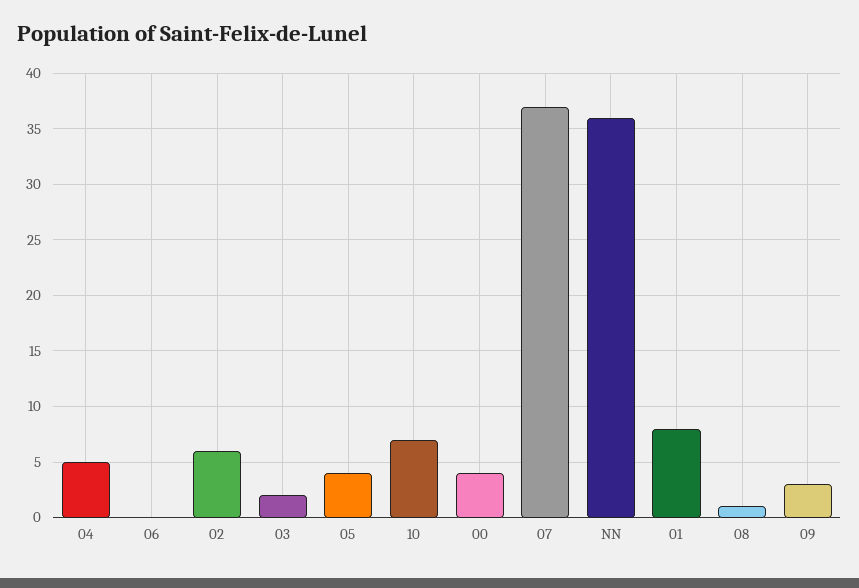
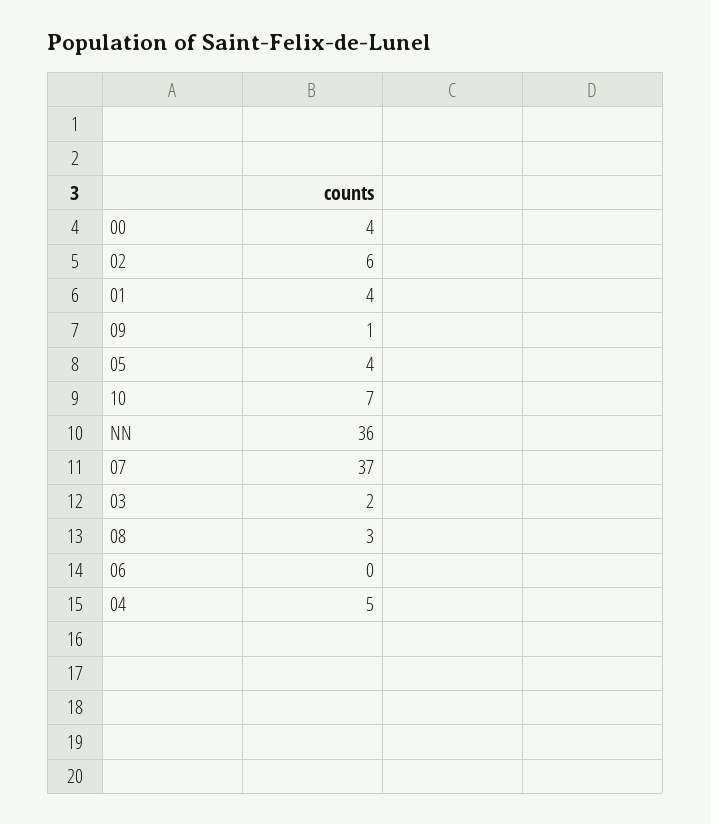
  {
    "04": 5,
    "06": 0,
    "02": 6,
    "03": 2,
    "05": 4,
    "10": 7,
    "00": 4,
    "07": 37,
    "NN": 36,
-   "01": 8,
+   "01": 4,
-   "08": 1,
+   "08": 3,
-   "09": 3
+   "09": 1
  }

